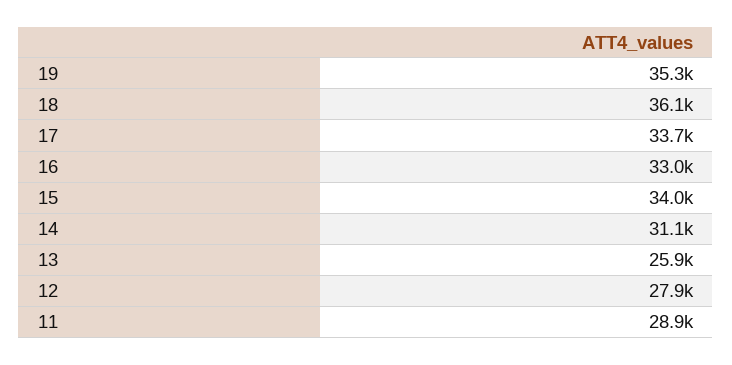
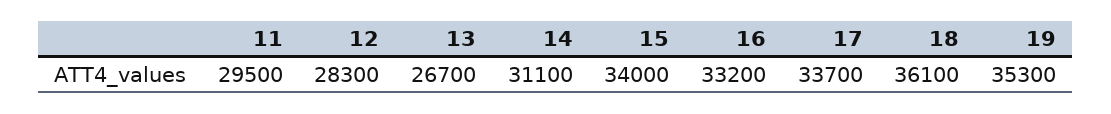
  {
    "19": 35300,
    "18": 36100,
    "17": 33700,
-   "16": 33000,
+   "16": 33200,
    "15": 34000,
    "14": 31100,
-   "13": 25900,
+   "13": 26700,
-   "12": 27900,
+   "12": 28300,
-   "11": 28900
+   "11": 29500
  }

